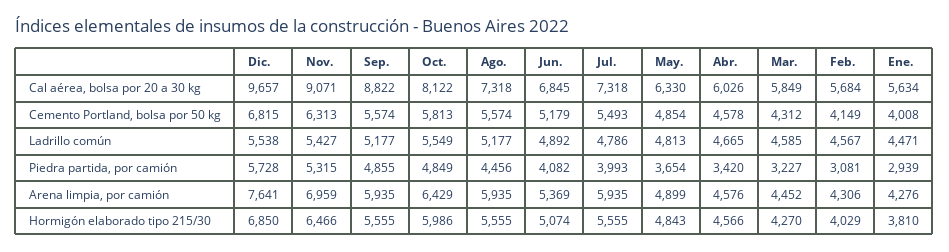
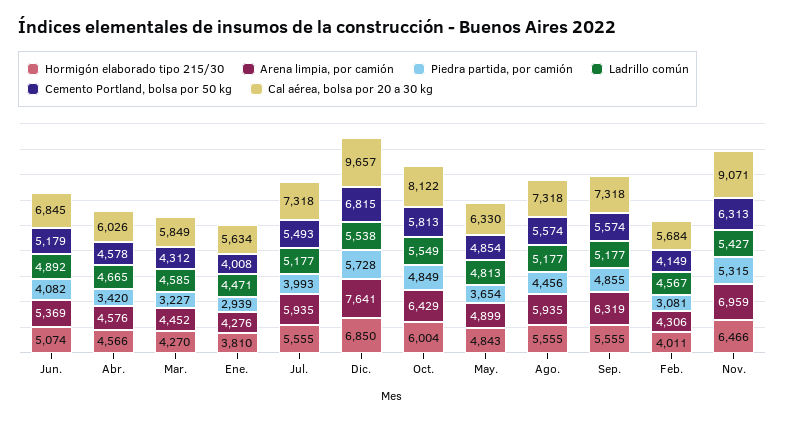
  {
    "Cal aérea, bolsa por 20 a 30 kg": {
      "Dic.": 9657,
      "Nov.": 9071,
-     "Sep.": 8822,
+     "Sep.": 7318,
      "Oct.": 8122,
      "Ago.": 7318,
      "Jun.": 6845,
      "Jul.": 7318,
      "May.": 6330,
      "Abr.": 6026,
      "Mar.": 5849,
      "Feb.": 5684,
      "Ene.": 5634
    },
    "Cemento Portland, bolsa por 50 kg": {
      "Dic.": 6815,
      "Nov.": 6313,
      "Sep.": 5574,
      "Oct.": 5813,
      "Ago.": 5574,
      "Jun.": 5179,
      "Jul.": 5493,
      "May.": 4854,
      "Abr.": 4578,
      "Mar.": 4312,
      "Feb.": 4149,
      "Ene.": 4008
    },
    "Ladrillo común": {
      "Dic.": 5538,
      "Nov.": 5427,
      "Sep.": 5177,
      "Oct.": 5549,
      "Ago.": 5177,
      "Jun.": 4892,
-     "Jul.": 4786,
+     "Jul.": 5177,
      "May.": 4813,
      "Abr.": 4665,
      "Mar.": 4585,
      "Feb.": 4567,
      "Ene.": 4471
    },
    "Piedra partida, por camión": {
      "Dic.": 5728,
      "Nov.": 5315,
      "Sep.": 4855,
      "Oct.": 4849,
      "Ago.": 4456,
      "Jun.": 4082,
      "Jul.": 3993,
      "May.": 3654,
      "Abr.": 3420,
      "Mar.": 3227,
      "Feb.": 3081,
      "Ene.": 2939
    },
    "Arena limpia, por camión": {
      "Dic.": 7641,
      "Nov.": 6959,
-     "Sep.": 5935,
+     "Sep.": 6319,
      "Oct.": 6429,
      "Ago.": 5935,
      "Jun.": 5369,
      "Jul.": 5935,
      "May.": 4899,
      "Abr.": 4576,
      "Mar.": 4452,
      "Feb.": 4306,
      "Ene.": 4276
    },
    "Hormigón elaborado tipo 215/30": {
      "Dic.": 6850,
      "Nov.": 6466,
      "Sep.": 5555,
-     "Oct.": 5986,
+     "Oct.": 6004,
      "Ago.": 5555,
      "Jun.": 5074,
      "Jul.": 5555,
      "May.": 4843,
      "Abr.": 4566,
      "Mar.": 4270,
-     "Feb.": 4029,
+     "Feb.": 4011,
      "Ene.": 3810
    }
  }

